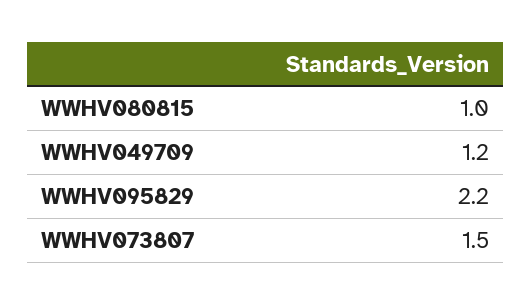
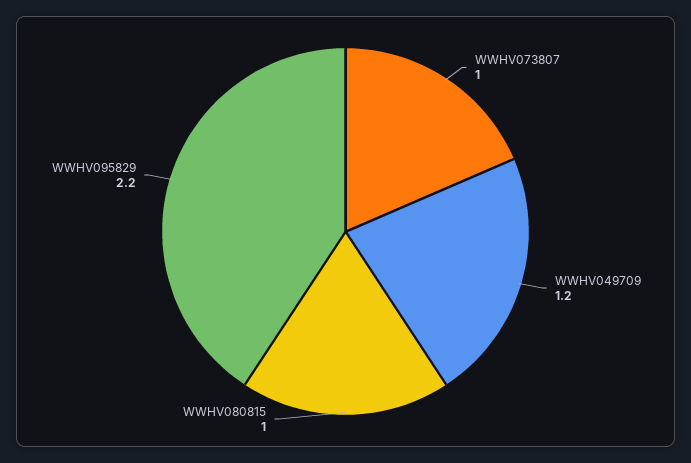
  {
    "WWHV080815": 1,
    "WWHV049709": 1.2,
    "WWHV095829": 2.2,
-   "WWHV073807": 1.5
+   "WWHV073807": 1
  }

